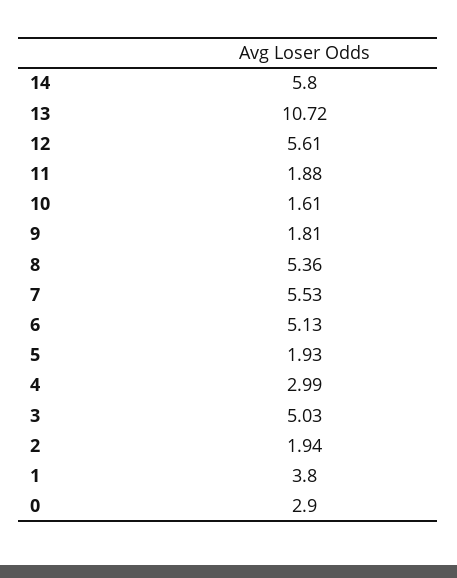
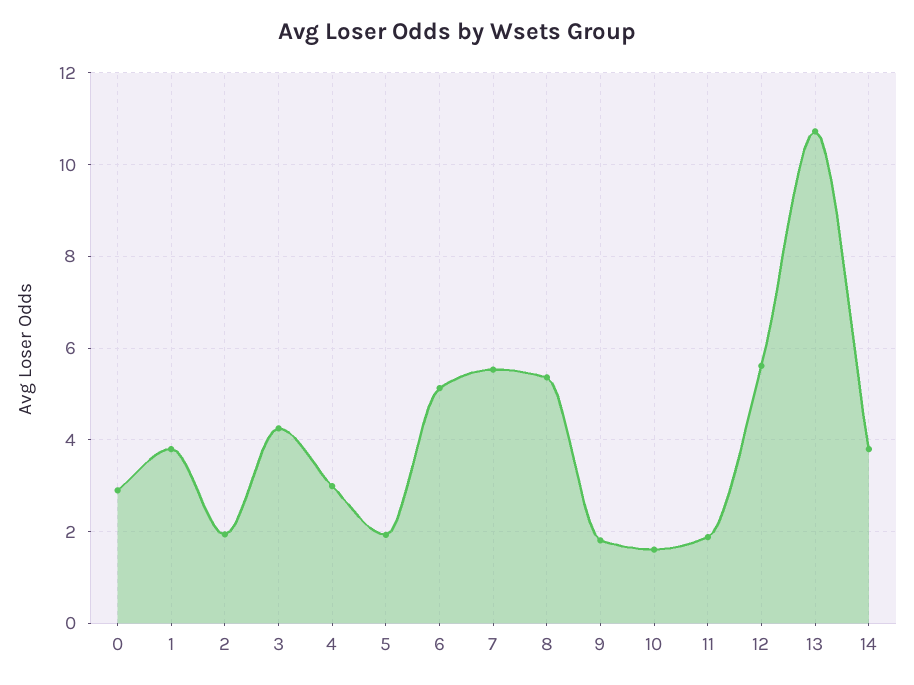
  {
-   "14": 5.8,
+   "14": 3.8,
    "13": 10.72,
    "12": 5.61,
    "11": 1.88,
    "10": 1.61,
    "9": 1.81,
    "8": 5.36,
    "7": 5.53,
    "6": 5.13,
    "5": 1.93,
    "4": 2.99,
-   "3": 5.03,
+   "3": 4.2,
    "2": 1.94,
    "1": 3.8,
    "0": 2.9
  }

